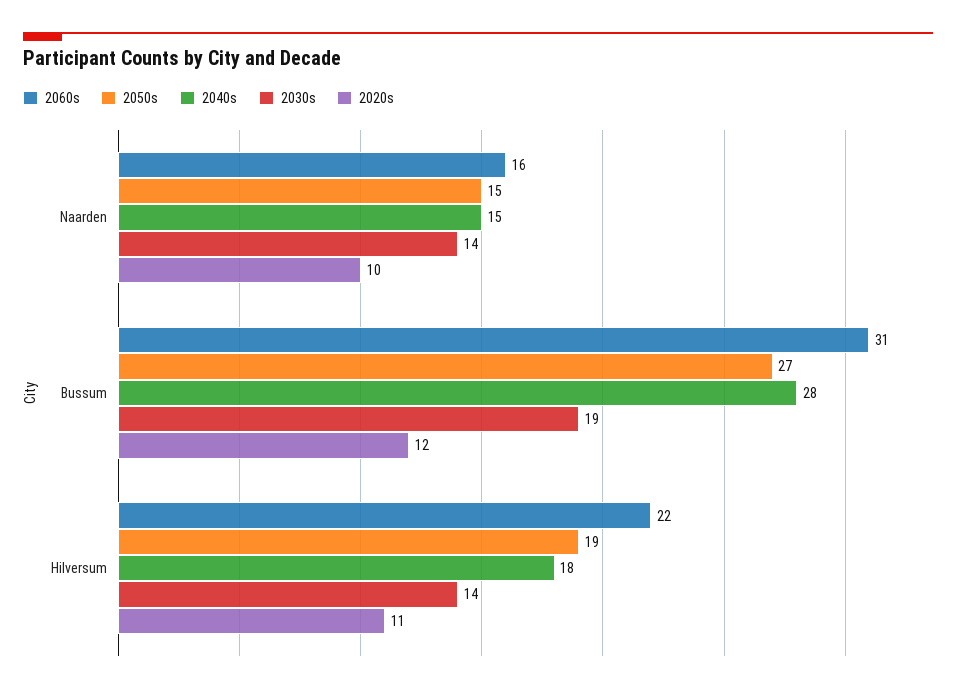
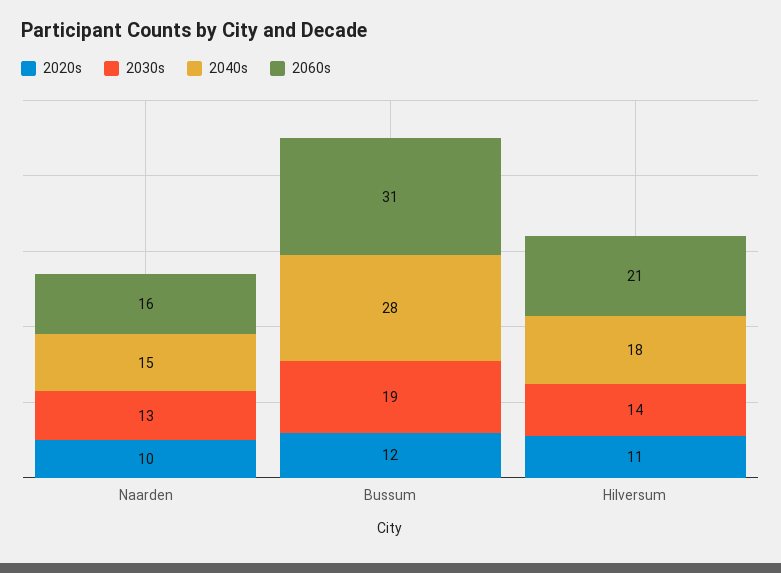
  {
    "2060s": {
      "Naarden": 16,
      "Bussum": 31,
-     "Hilversum": 22
+     "Hilversum": 21
    },
-   "2050s": {
-     "Naarden": 15,
-     "Bussum": 27,
-     "Hilversum": 19
-   },
    "2040s": {
      "Naarden": 15,
      "Bussum": 28,
      "Hilversum": 18
    },
    "2030s": {
-     "Naarden": 14,
+     "Naarden": 13,
      "Bussum": 19,
      "Hilversum": 14
    },
    "2020s": {
      "Naarden": 10,
      "Bussum": 12,
      "Hilversum": 11
    }
  }

